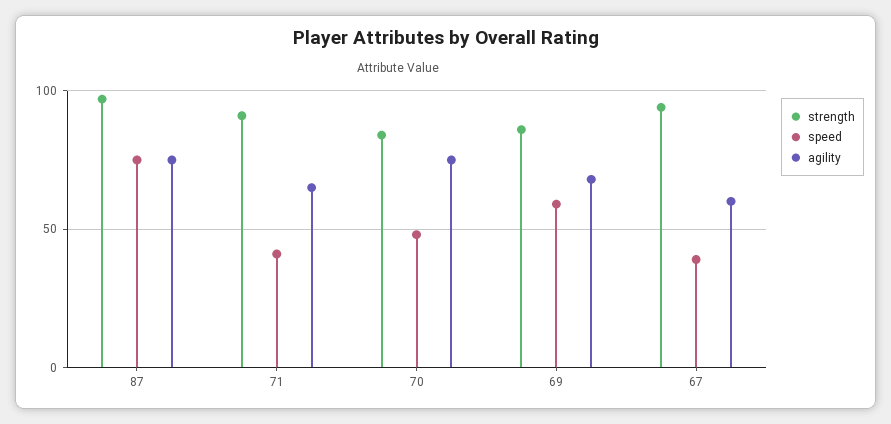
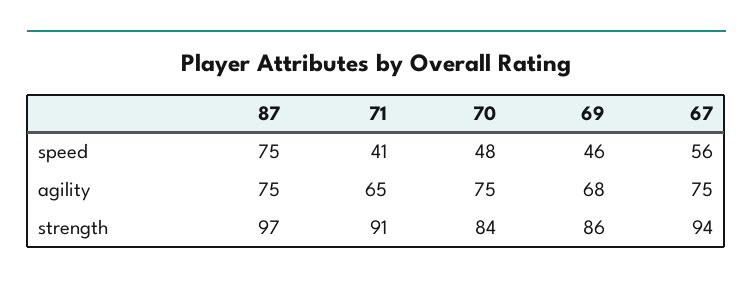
  {
    "strength": {
      "87": 97,
      "71": 91,
      "70": 84,
      "69": 86,
      "67": 94
    },
    "speed": {
      "87": 75,
      "71": 41,
      "70": 48,
-     "69": 60,
+     "69": 46,
-     "67": 40
+     "67": 56
    },
    "agility": {
      "87": 75,
      "71": 65,
      "70": 75,
      "69": 68,
-     "67": 60
+     "67": 75
    }
  }

